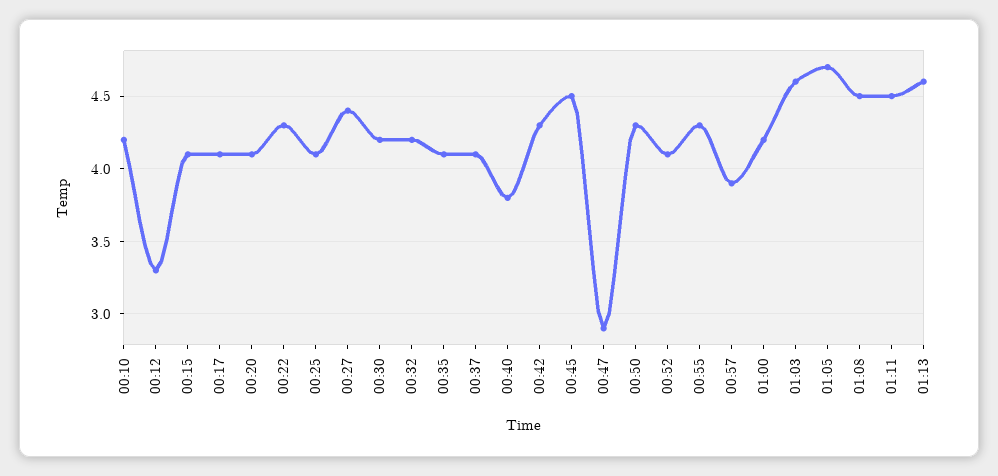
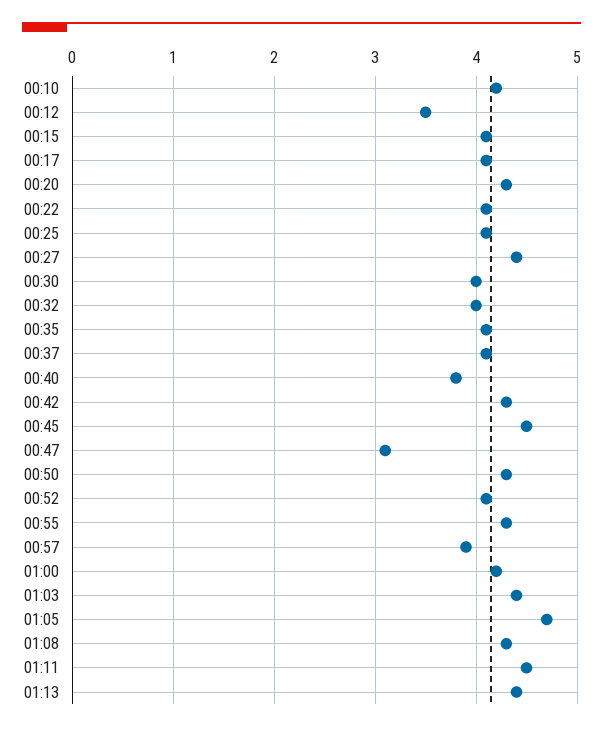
  {
    "00:10": 4.2,
-   "00:12": 3.3,
+   "00:12": 3.5,
    "00:15": 4.1,
    "00:17": 4.1,
-   "00:20": 4.1,
+   "00:20": 4.3,
-   "00:22": 4.3,
+   "00:22": 4.1,
    "00:25": 4.1,
    "00:27": 4.4,
-   "00:30": 4.2,
+   "00:30": 4,
-   "00:32": 4.2,
+   "00:32": 4,
    "00:35": 4.1,
    "00:37": 4.1,
    "00:40": 3.8,
    "00:42": 4.3,
    "00:45": 4.5,
-   "00:47": 2.9,
+   "00:47": 3.1,
    "00:50": 4.3,
    "00:52": 4.1,
    "00:55": 4.3,
    "00:57": 3.9,
    "01:00": 4.2,
-   "01:03": 4.6,
+   "01:03": 4.4,
    "01:05": 4.7,
-   "01:08": 4.5,
+   "01:08": 4.3,
    "01:11": 4.5,
-   "01:13": 4.6
+   "01:13": 4.4
  }

